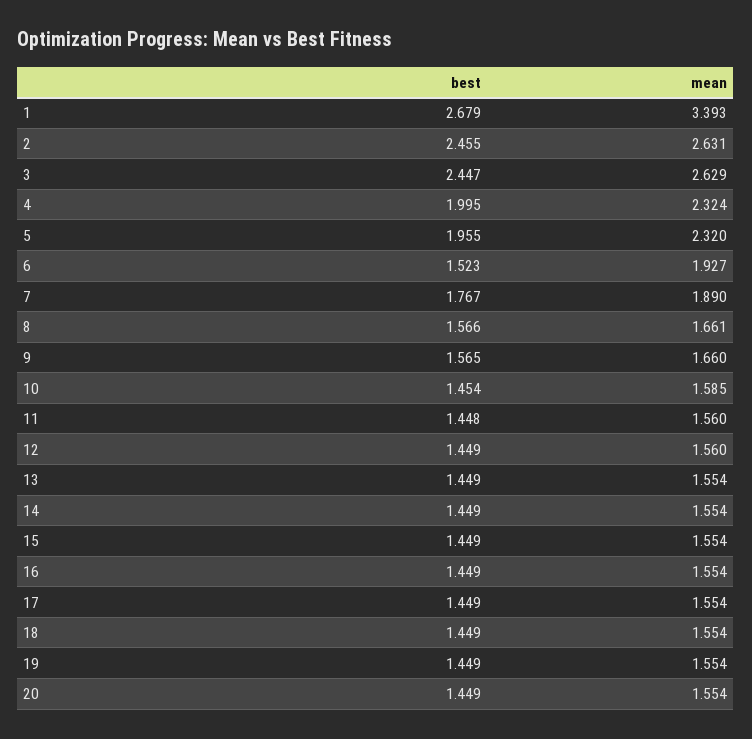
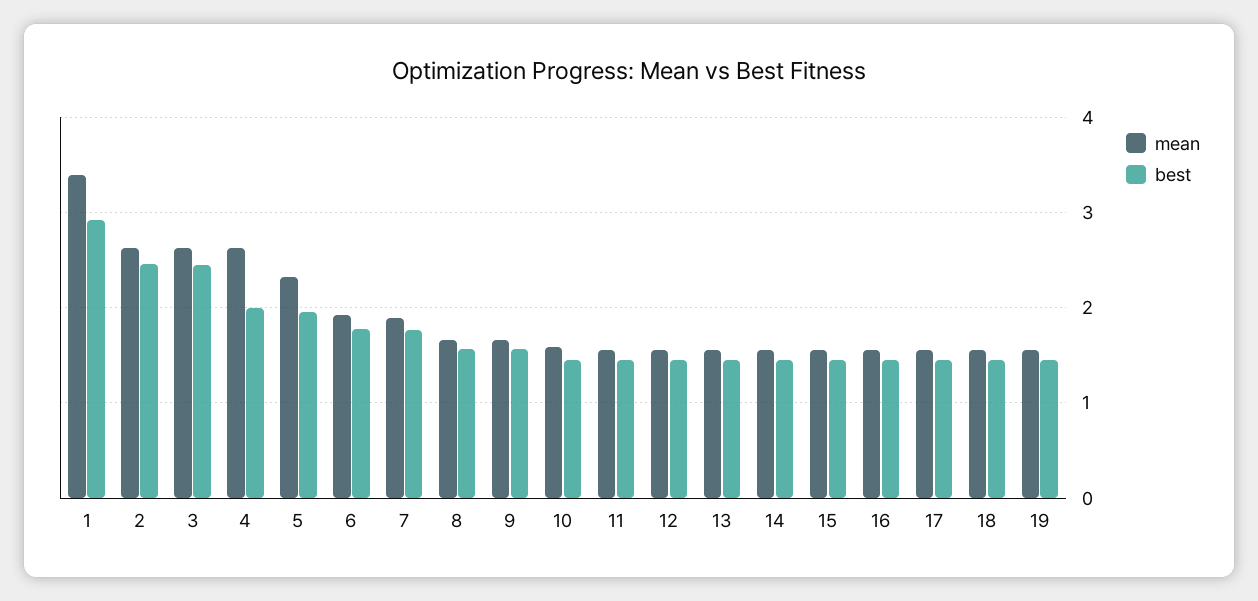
  {
    "best": {
-     "1": 2.679,
+     "1": 2.9,
      "2": 2.455,
      "3": 2.447,
      "4": 1.995,
      "5": 1.955,
-     "6": 1.523,
+     "6": 1.8,
      "7": 1.767,
      "8": 1.566,
      "9": 1.565,
      "10": 1.454,
      "11": 1.448,
      "12": 1.449,
      "13": 1.449,
      "14": 1.449,
      "15": 1.449,
      "16": 1.449,
      "17": 1.449,
      "18": 1.449,
-     "19": 1.449,
+     "19": 1.449
-     "20": 1.449
    },
    "mean": {
      "1": 3.393,
      "2": 2.631,
      "3": 2.629,
-     "4": 2.324,
+     "4": 2.6,
      "5": 2.32,
      "6": 1.927,
      "7": 1.89,
      "8": 1.661,
      "9": 1.66,
      "10": 1.585,
      "11": 1.56,
      "12": 1.56,
      "13": 1.554,
      "14": 1.554,
      "15": 1.554,
      "16": 1.554,
      "17": 1.554,
      "18": 1.554,
-     "19": 1.554,
+     "19": 1.554
-     "20": 1.554
    }
  }

